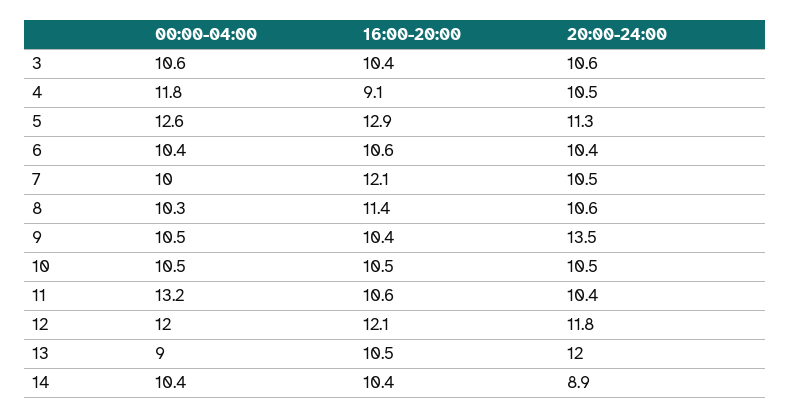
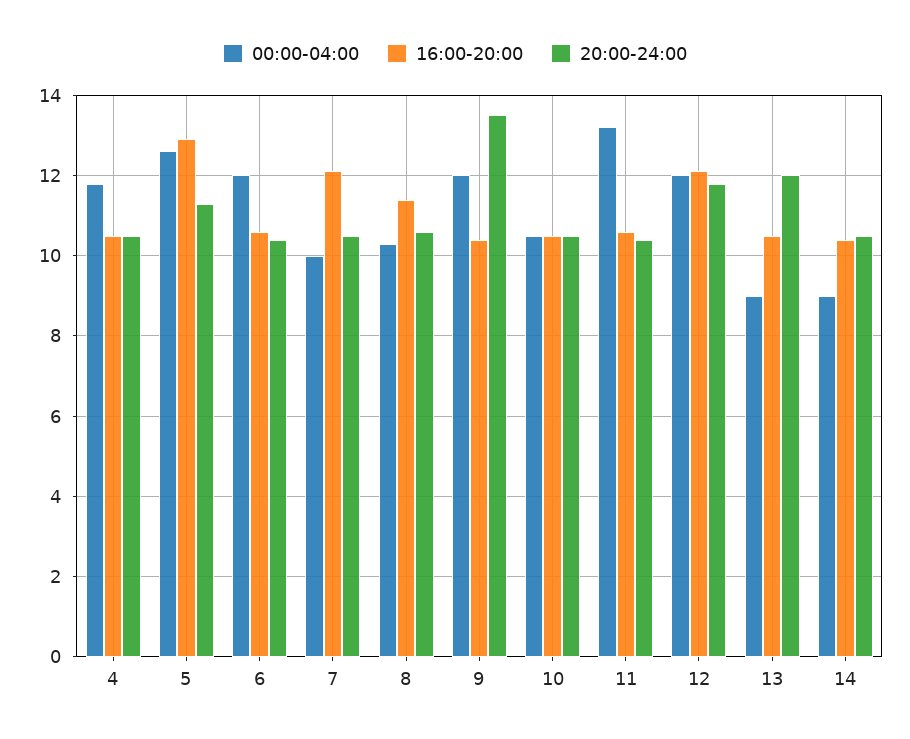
  {
    "00:00-04:00": {
-     "3": 10.6,
      "4": 11.8,
      "5": 12.6,
-     "6": 10.4,
+     "6": 12,
      "7": 10,
      "8": 10.3,
-     "9": 10.5,
+     "9": 12,
      "10": 10.5,
      "11": 13.2,
      "12": 12,
      "13": 9,
-     "14": 10.4
+     "14": 9
    },
    "16:00-20:00": {
-     "3": 10.4,
-     "4": 9.1,
+     "4": 10.5,
      "5": 12.9,
      "6": 10.6,
      "7": 12.1,
      "8": 11.4,
      "9": 10.4,
      "10": 10.5,
      "11": 10.6,
      "12": 12.1,
      "13": 10.5,
      "14": 10.4
    },
    "20:00-24:00": {
-     "3": 10.6,
      "4": 10.5,
      "5": 11.3,
      "6": 10.4,
      "7": 10.5,
      "8": 10.6,
      "9": 13.5,
      "10": 10.5,
      "11": 10.4,
      "12": 11.8,
      "13": 12,
-     "14": 8.9
+     "14": 10.5
    }
  }

